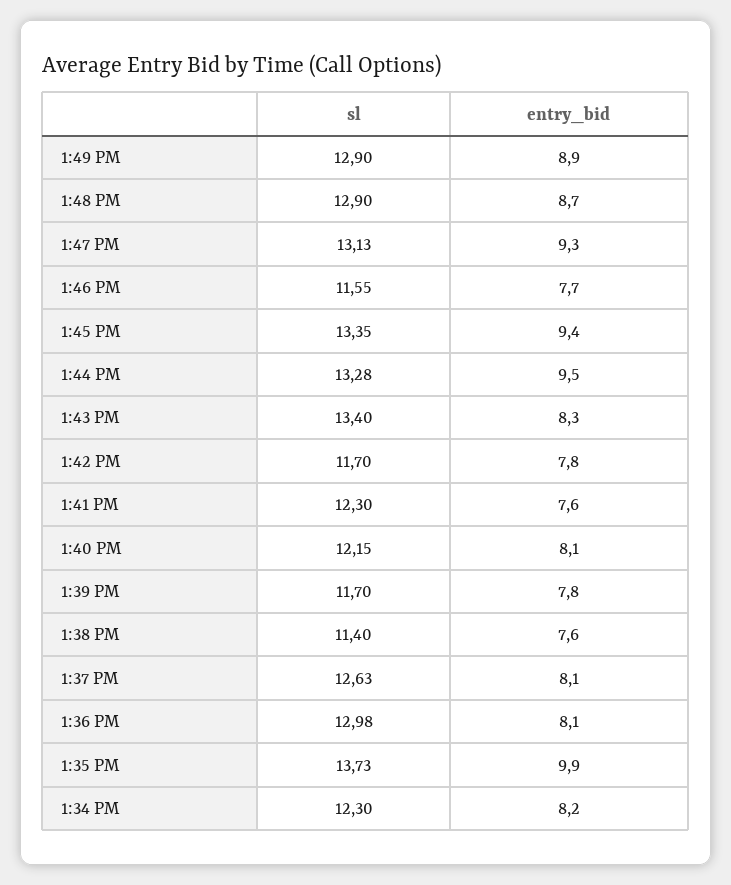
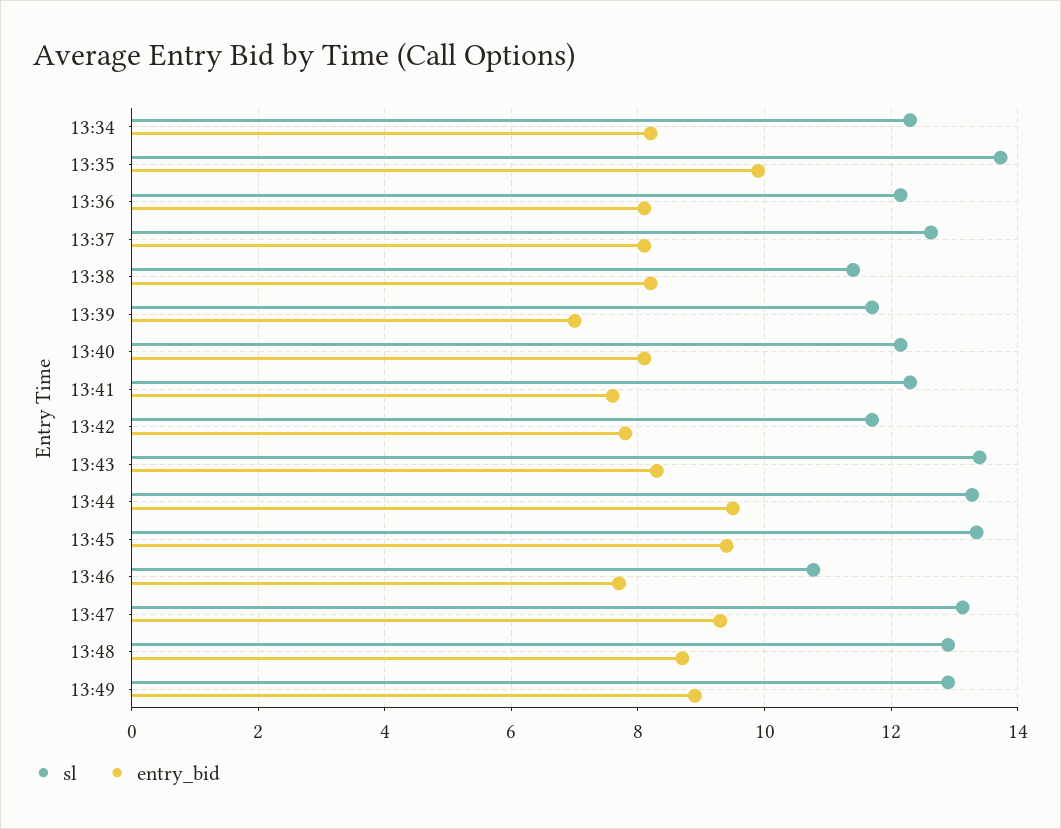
  {
    "sl": {
      "1:49 PM": 12.9,
      "1:48 PM": 12.9,
      "1:47 PM": 13.13,
-     "1:46 PM": 11.55,
+     "1:46 PM": 10.8,
      "1:45 PM": 13.35,
      "1:44 PM": 13.28,
      "1:43 PM": 13.4,
      "1:42 PM": 11.7,
      "1:41 PM": 12.3,
      "1:40 PM": 12.15,
      "1:39 PM": 11.7,
      "1:38 PM": 11.4,
      "1:37 PM": 12.63,
-     "1:36 PM": 12.98,
+     "1:36 PM": 12.2,
      "1:35 PM": 13.73,
      "1:34 PM": 12.3
    },
    "entry_bid": {
      "1:49 PM": 8.9,
      "1:48 PM": 8.7,
      "1:47 PM": 9.3,
      "1:46 PM": 7.7,
      "1:45 PM": 9.4,
      "1:44 PM": 9.5,
      "1:43 PM": 8.3,
      "1:42 PM": 7.8,
      "1:41 PM": 7.6,
      "1:40 PM": 8.1,
-     "1:39 PM": 7.8,
+     "1:39 PM": 7,
-     "1:38 PM": 7.6,
+     "1:38 PM": 8.2,
      "1:37 PM": 8.1,
      "1:36 PM": 8.1,
      "1:35 PM": 9.9,
      "1:34 PM": 8.2
    }
  }

